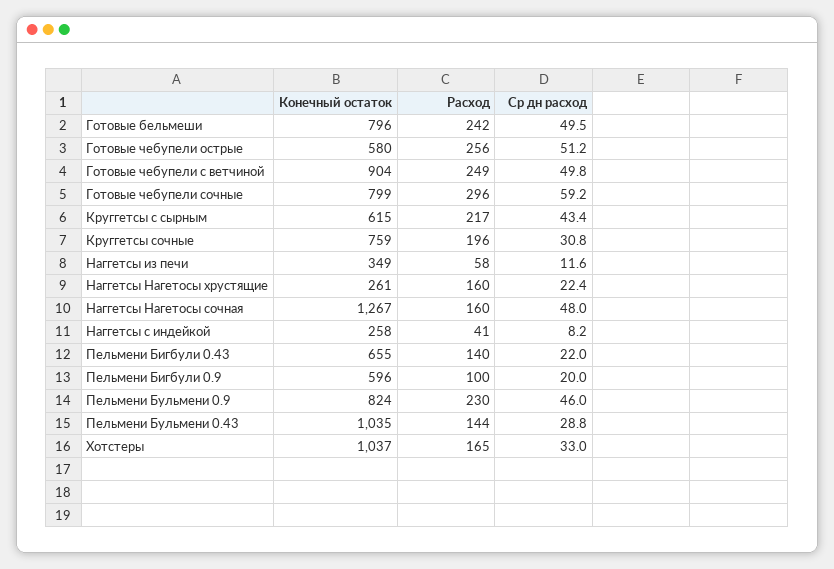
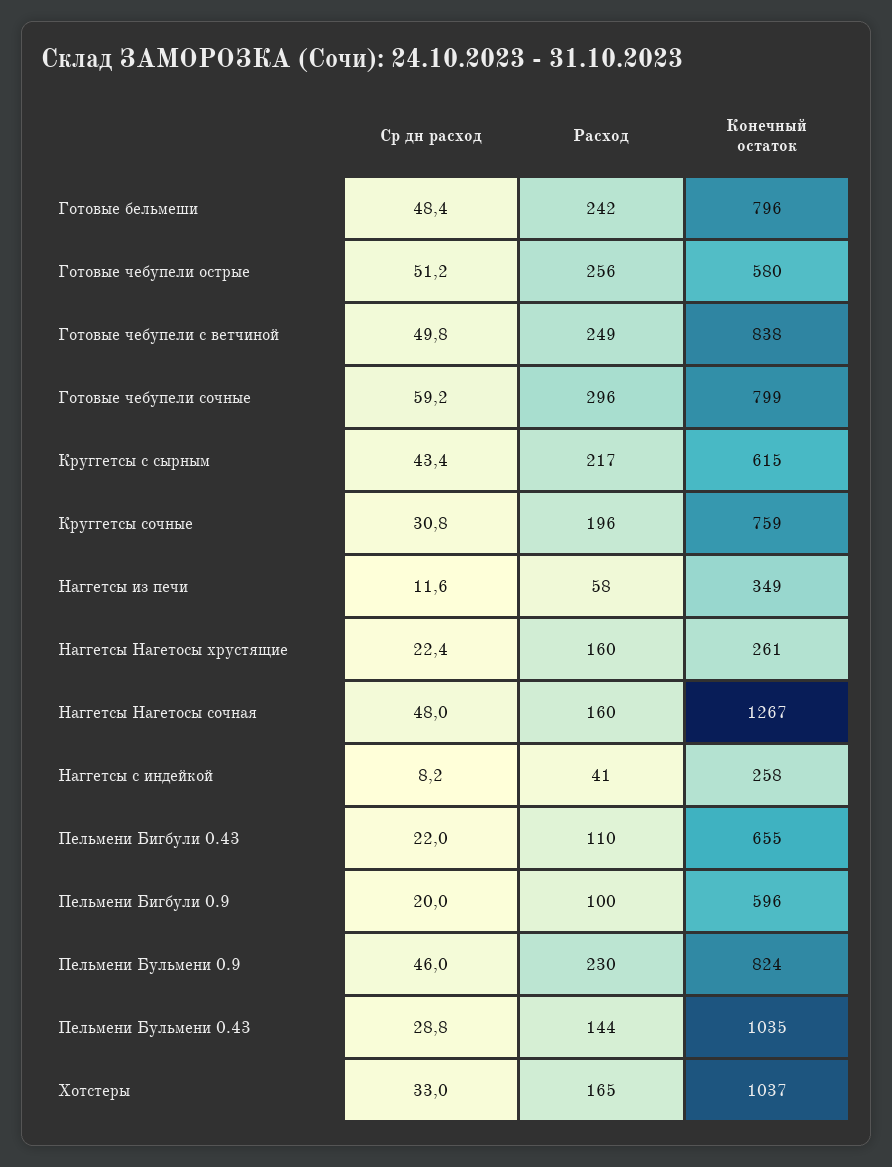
  {
    "Конечный остаток": {
      "Готовые бельмеши": 796,
      "Готовые чебупели острые": 580,
-     "Готовые чебупели с ветчиной": 904,
+     "Готовые чебупели с ветчиной": 838,
      "Готовые чебупели сочные": 799,
      "Круггетсы с сырным": 615,
      "Круггетсы сочные": 759,
      "Наггетсы из печи": 349,
      "Наггетсы Нагетосы хрустящие": 261,
      "Наггетсы Нагетосы сочная": 1267,
      "Наггетсы с индейкой": 258,
      "Пельмени Бигбули 0.43": 655,
      "Пельмени Бигбули 0.9": 596,
      "Пельмени Бульмени 0.9": 824,
      "Пельмени Бульмени 0.43": 1035,
      "Хотстеры": 1037
    },
    "Расход": {
      "Готовые бельмеши": 242,
      "Готовые чебупели острые": 256,
      "Готовые чебупели с ветчиной": 249,
      "Готовые чебупели сочные": 296,
      "Круггетсы с сырным": 217,
      "Круггетсы сочные": 196,
      "Наггетсы из печи": 58,
      "Наггетсы Нагетосы хрустящие": 160,
      "Наггетсы Нагетосы сочная": 160,
      "Наггетсы с индейкой": 41,
-     "Пельмени Бигбули 0.43": 140,
+     "Пельмени Бигбули 0.43": 110,
      "Пельмени Бигбули 0.9": 100,
      "Пельмени Бульмени 0.9": 230,
      "Пельмени Бульмени 0.43": 144,
      "Хотстеры": 165
    },
    "Ср дн расход": {
-     "Готовые бельмеши": 49.5,
+     "Готовые бельмеши": 48.4,
      "Готовые чебупели острые": 51.2,
      "Готовые чебупели с ветчиной": 49.8,
      "Готовые чебупели сочные": 59.2,
      "Круггетсы с сырным": 43.4,
      "Круггетсы сочные": 30.8,
      "Наггетсы из печи": 11.6,
      "Наггетсы Нагетосы хрустящие": 22.4,
      "Наггетсы Нагетосы сочная": 48,
      "Наггетсы с индейкой": 8.2,
      "Пельмени Бигбули 0.43": 22,
      "Пельмени Бигбули 0.9": 20,
      "Пельмени Бульмени 0.9": 46,
      "Пельмени Бульмени 0.43": 28.8,
      "Хотстеры": 33
    }
  }

